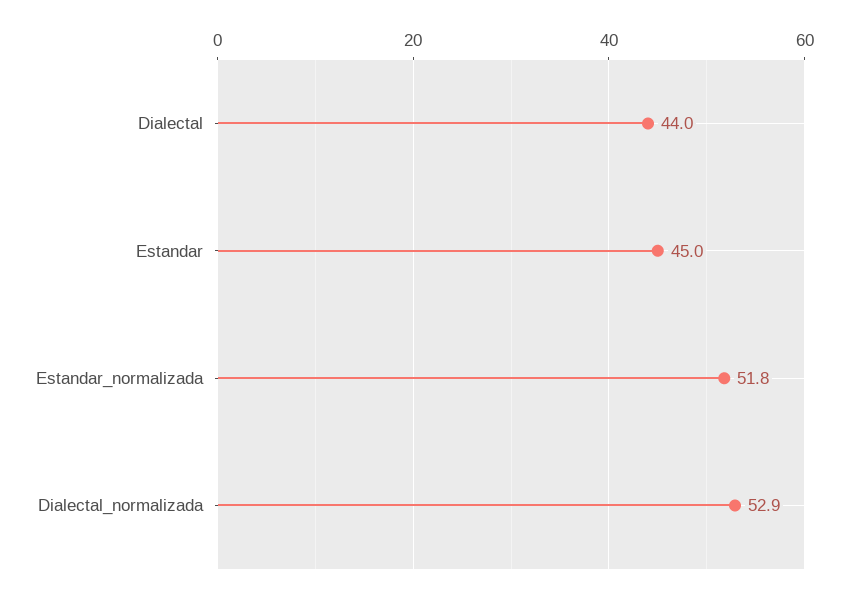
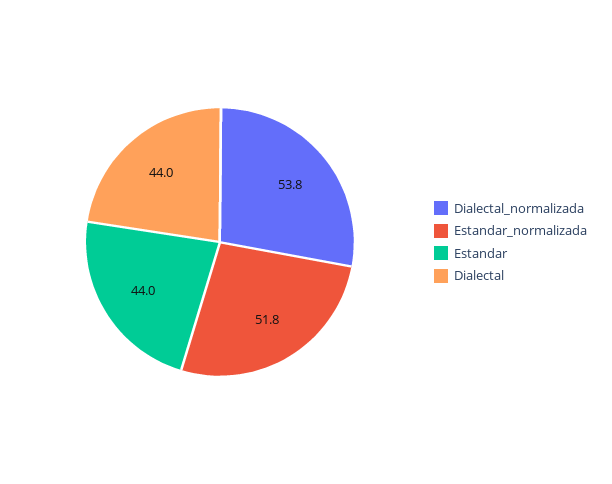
  {
    "Dialectal": 44,
-   "Estandar": 45,
+   "Estandar": 44,
    "Estandar_normalizada": 51.8,
-   "Dialectal_normalizada": 52.9
+   "Dialectal_normalizada": 53.8
  }

